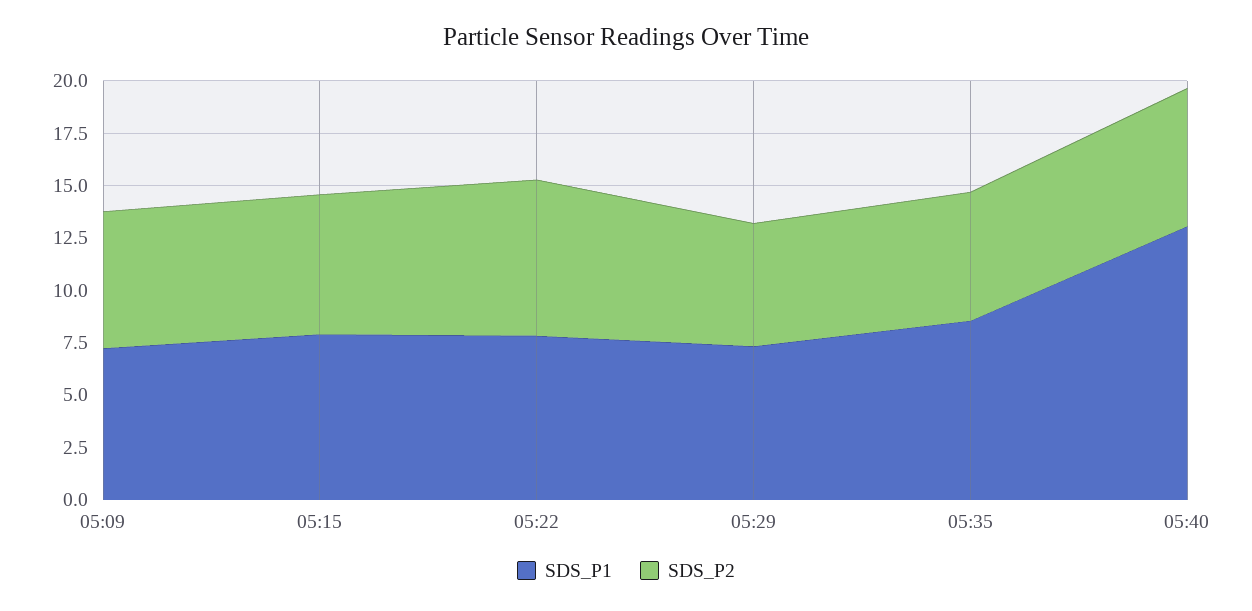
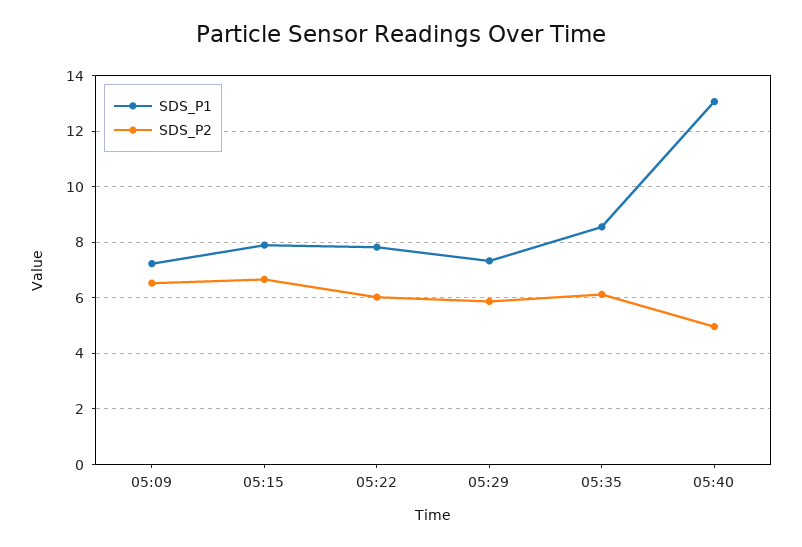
  {
    "SDS_P1": {
      "05:09": 7.25,
      "05:15": 8,
      "05:22": 7.75,
      "05:29": 7.25,
      "05:35": 8.5,
      "05:40": 13
    },
    "SDS_P2": {
      "05:09": 6.5,
      "05:15": 6.75,
-     "05:22": 7.5,
+     "05:22": 6,
      "05:29": 5.75,
      "05:35": 6.25,
-     "05:40": 6.5
+     "05:40": 5
    }
  }

